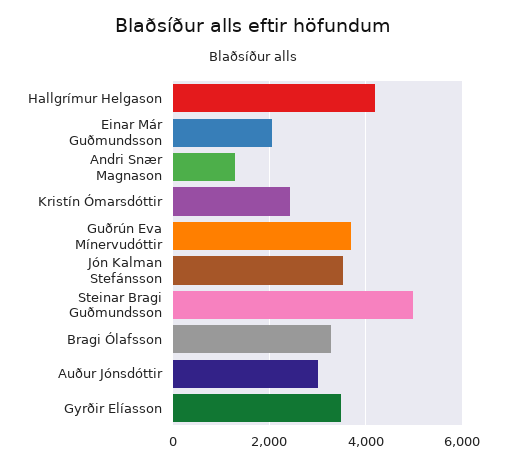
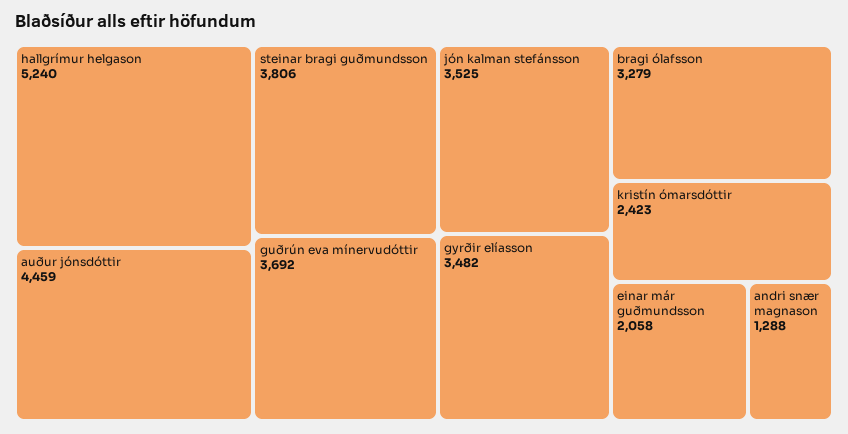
  {
-   "Hallgrímur Helgason": 4200,
+   "Hallgrímur Helgason": 5240,
    "Einar Már Guðmundsson": 2058,
    "Andri Snær Magnason": 1288,
    "Kristín Ómarsdóttir": 2423,
    "Guðrún Eva Mínervudóttir": 3692,
    "Jón Kalman Stefánsson": 3525,
-   "Steinar Bragi Guðmundsson": 5000,
+   "Steinar Bragi Guðmundsson": 3806,
    "Bragi Ólafsson": 3279,
-   "Auður Jónsdóttir": 3000,
+   "Auður Jónsdóttir": 4459,
    "Gyrðir Elíasson": 3482
  }

